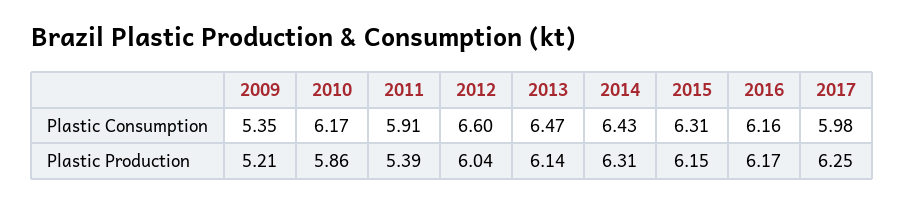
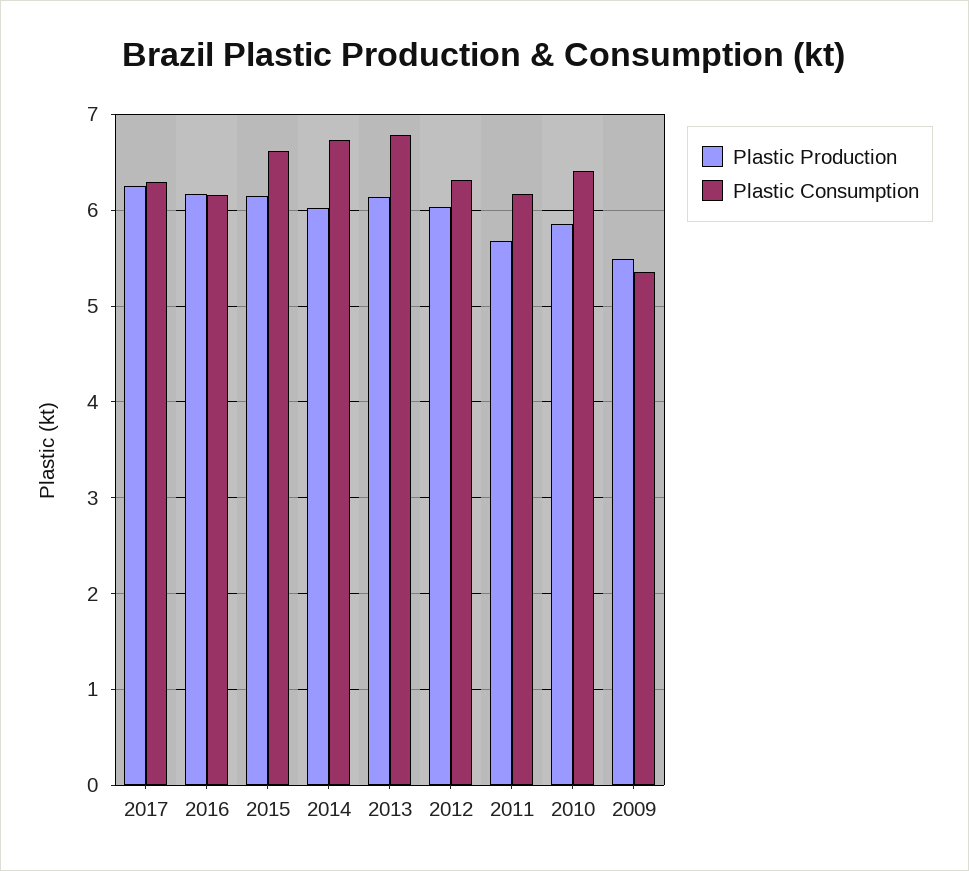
  {
    "Plastic Consumption": {
      "2009": 5.35,
-     "2010": 6.17,
+     "2010": 6.4,
-     "2011": 5.91,
+     "2011": 6.2,
-     "2012": 6.6,
+     "2012": 6.3,
-     "2013": 6.47,
+     "2013": 6.8,
-     "2014": 6.43,
+     "2014": 6.7,
-     "2015": 6.31,
+     "2015": 6.6,
      "2016": 6.16,
-     "2017": 5.98
+     "2017": 6.3
    },
    "Plastic Production": {
-     "2009": 5.21,
+     "2009": 5.5,
      "2010": 5.86,
-     "2011": 5.39,
+     "2011": 5.7,
      "2012": 6.04,
      "2013": 6.14,
-     "2014": 6.31,
+     "2014": 6,
      "2015": 6.15,
      "2016": 6.17,
      "2017": 6.25
    }
  }

